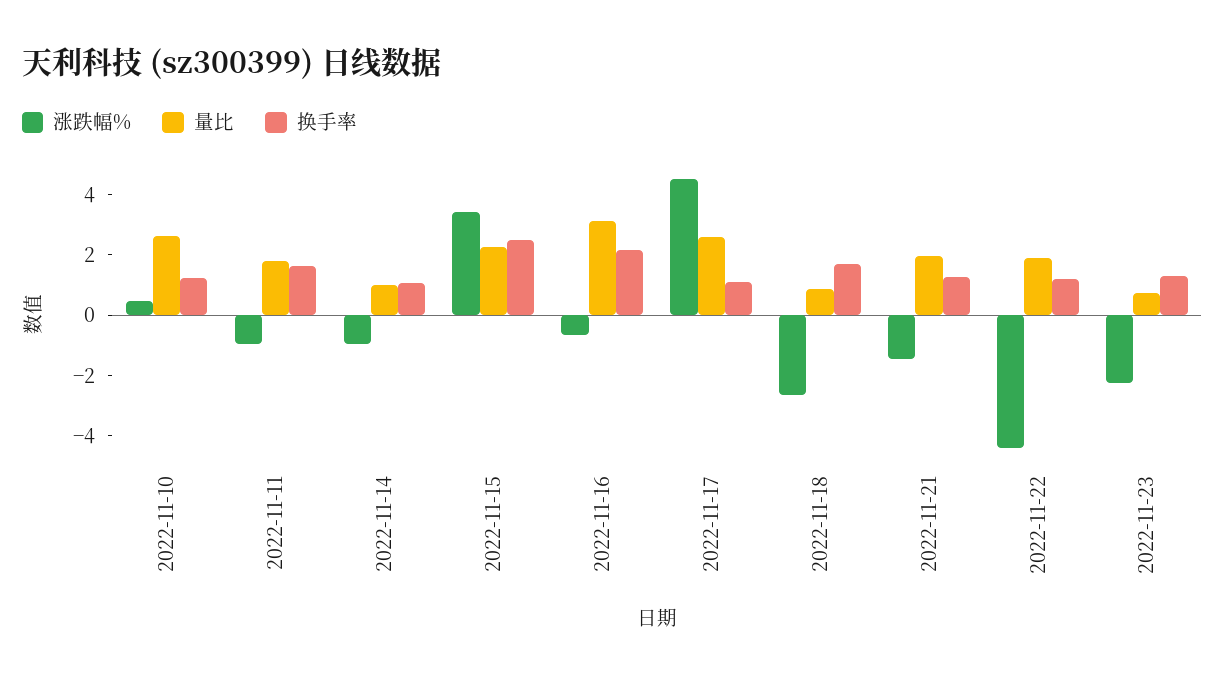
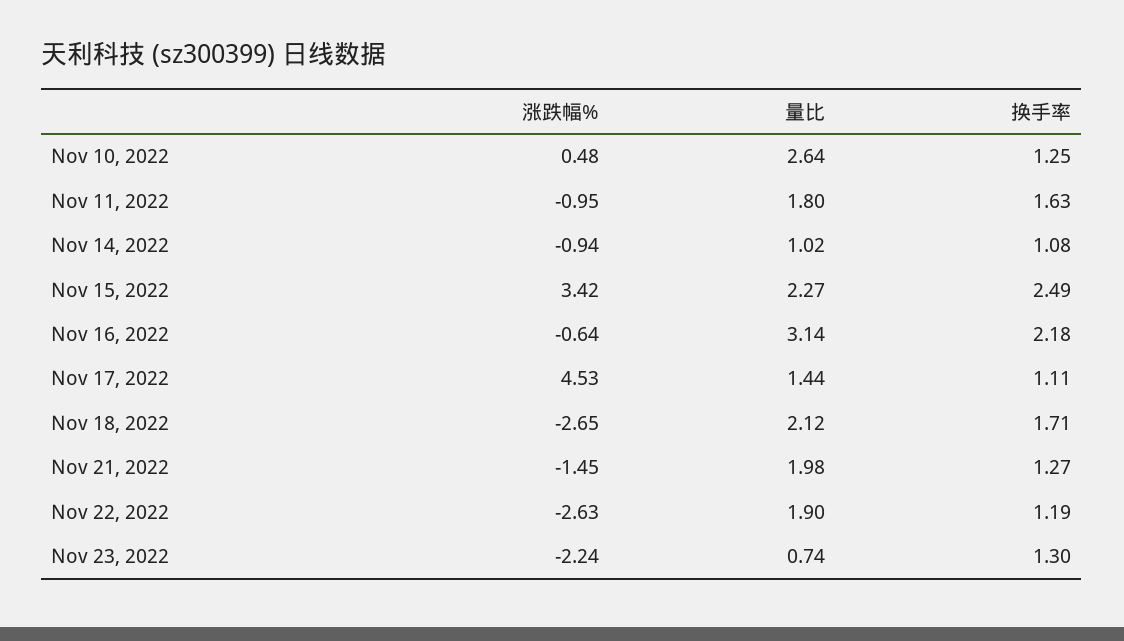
  {
    "涨跌幅%": {
      "2022-11-10": 0.48,
      "2022-11-11": -0.95,
      "2022-11-14": -0.94,
      "2022-11-15": 3.42,
      "2022-11-16": -0.64,
      "2022-11-17": 4.53,
      "2022-11-18": -2.65,
      "2022-11-21": -1.45,
-     "2022-11-22": -4.5,
+     "2022-11-22": -2.63,
      "2022-11-23": -2.24
    },
    "量比": {
      "2022-11-10": 2.64,
      "2022-11-11": 1.8,
      "2022-11-14": 1.02,
      "2022-11-15": 2.27,
      "2022-11-16": 3.14,
-     "2022-11-17": 2.5,
+     "2022-11-17": 1.44,
-     "2022-11-18": 1,
+     "2022-11-18": 2.12,
      "2022-11-21": 1.98,
      "2022-11-22": 1.9,
      "2022-11-23": 0.74
    },
    "换手率": {
      "2022-11-10": 1.25,
      "2022-11-11": 1.63,
      "2022-11-14": 1.08,
      "2022-11-15": 2.49,
      "2022-11-16": 2.18,
      "2022-11-17": 1.11,
      "2022-11-18": 1.71,
      "2022-11-21": 1.27,
      "2022-11-22": 1.19,
      "2022-11-23": 1.3
    }
  }

